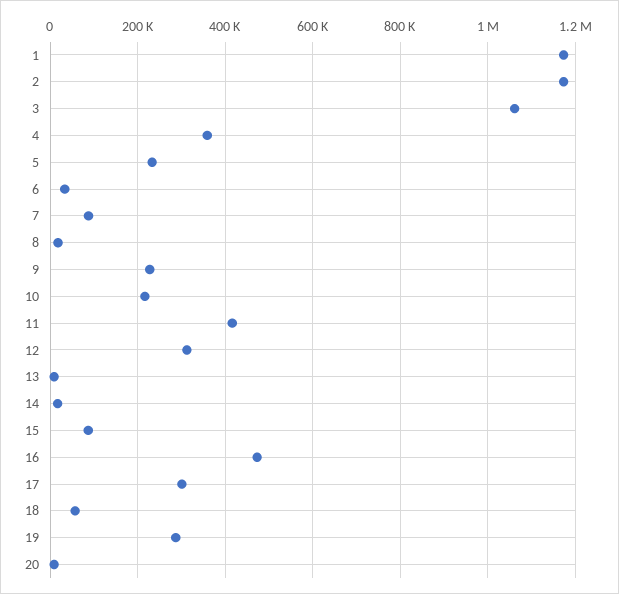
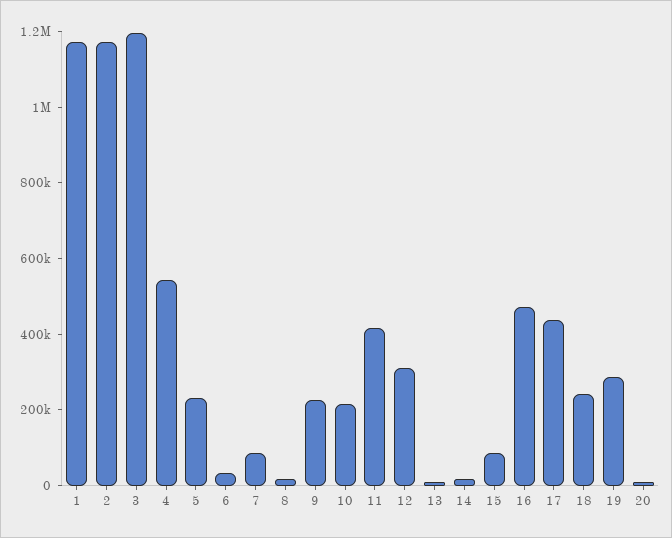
  {
    "1": 1180000,
    "2": 1180000,
-   "3": 1060000,
+   "3": 1200000,
-   "4": 360000,
+   "4": 550000,
    "5": 240000,
    "6": 40000,
    "7": 80000,
    "8": 20000,
    "9": 220000,
    "10": 220000,
    "11": 420000,
    "12": 320000,
    "13": 0,
    "14": 20000,
    "15": 80000,
    "16": 480000,
-   "17": 300000,
+   "17": 450000,
-   "18": 60000,
+   "18": 250000,
    "19": 280000,
    "20": 0
  }

